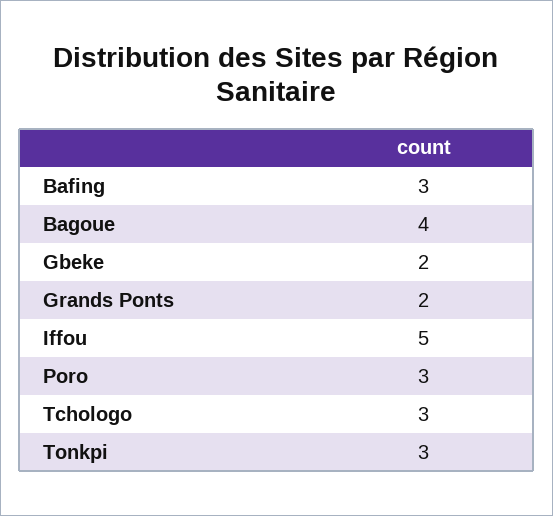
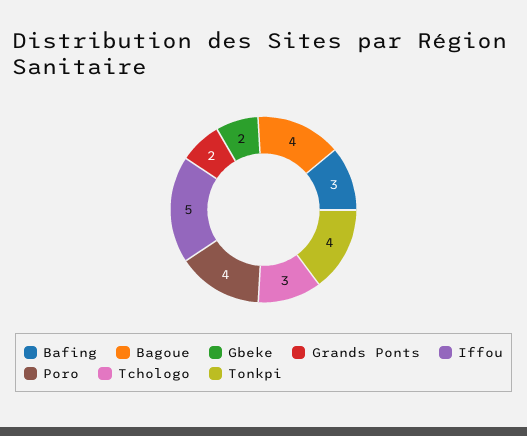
  {
    "Bafing": 3,
    "Bagoue": 4,
    "Gbeke": 2,
    "Grands Ponts": 2,
    "Iffou": 5,
-   "Poro": 3,
+   "Poro": 4,
    "Tchologo": 3,
-   "Tonkpi": 3
+   "Tonkpi": 4
  }

